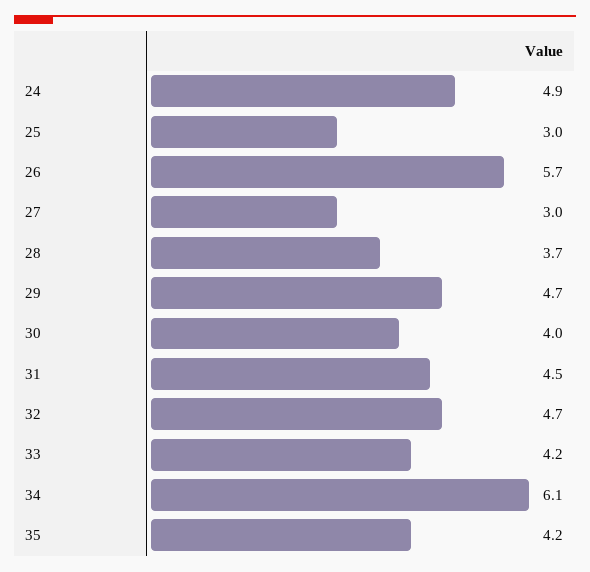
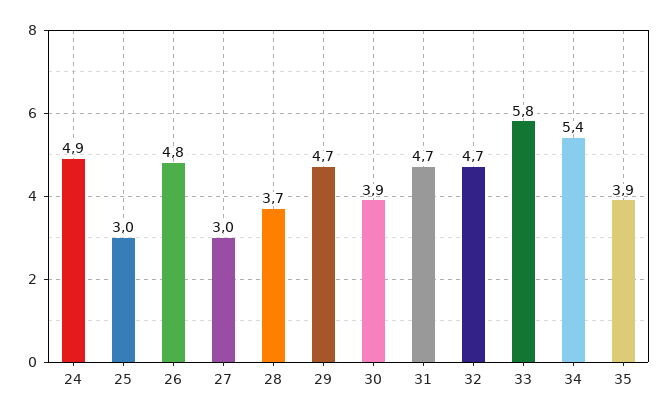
  {
    "24": 4.9,
    "25": 3,
-   "26": 5.7,
+   "26": 4.8,
    "27": 3,
    "28": 3.7,
    "29": 4.7,
-   "30": 4,
+   "30": 3.9,
-   "31": 4.5,
+   "31": 4.7,
    "32": 4.7,
-   "33": 4.2,
+   "33": 5.8,
-   "34": 6.1,
+   "34": 5.4,
-   "35": 4.2
+   "35": 3.9
  }

